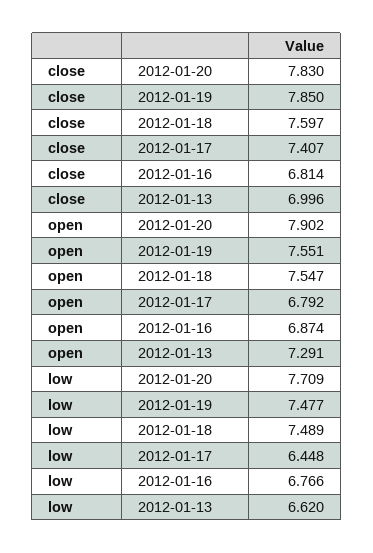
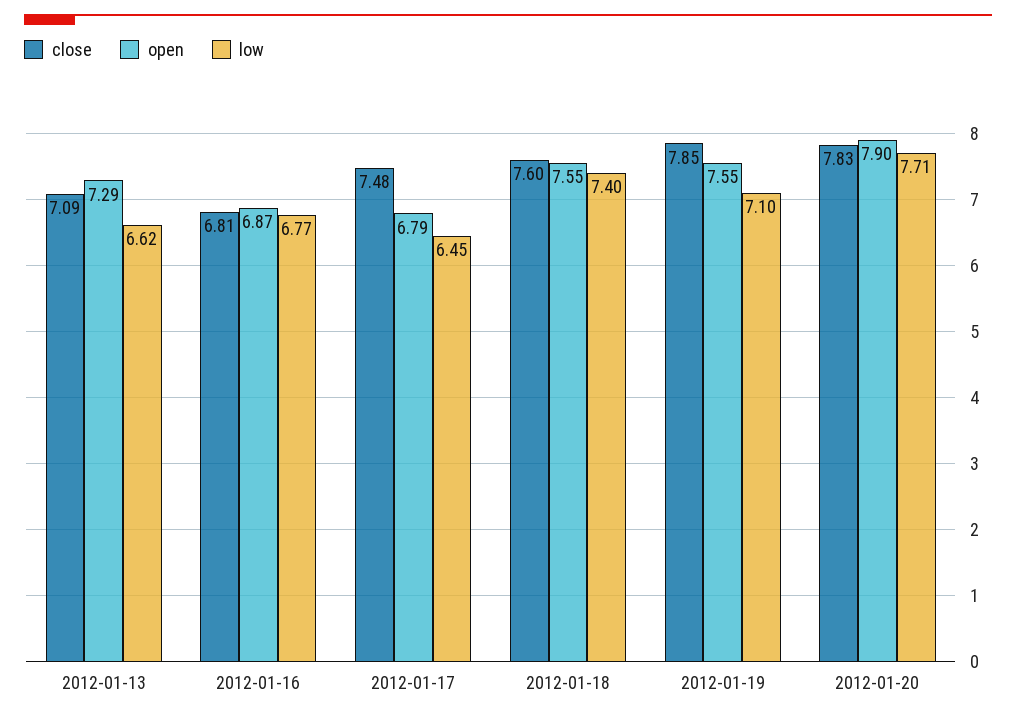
  {
    "close": {
      "2012-01-20": 7.83,
      "2012-01-19": 7.85,
      "2012-01-18": 7.597,
-     "2012-01-17": 7.407,
+     "2012-01-17": 7.48,
      "2012-01-16": 6.814,
-     "2012-01-13": 6.996
+     "2012-01-13": 7.09
    },
    "open": {
      "2012-01-20": 7.902,
      "2012-01-19": 7.551,
      "2012-01-18": 7.547,
      "2012-01-17": 6.792,
      "2012-01-16": 6.874,
      "2012-01-13": 7.291
    },
    "low": {
      "2012-01-20": 7.709,
-     "2012-01-19": 7.477,
+     "2012-01-19": 7.1,
-     "2012-01-18": 7.489,
+     "2012-01-18": 7.4,
      "2012-01-17": 6.448,
      "2012-01-16": 6.766,
      "2012-01-13": 6.62
    }
  }

